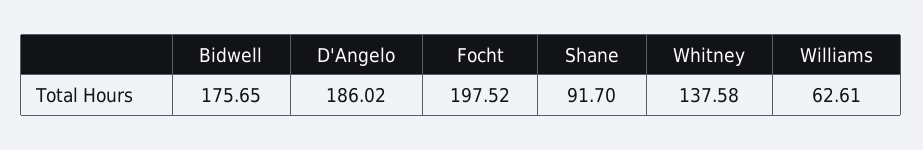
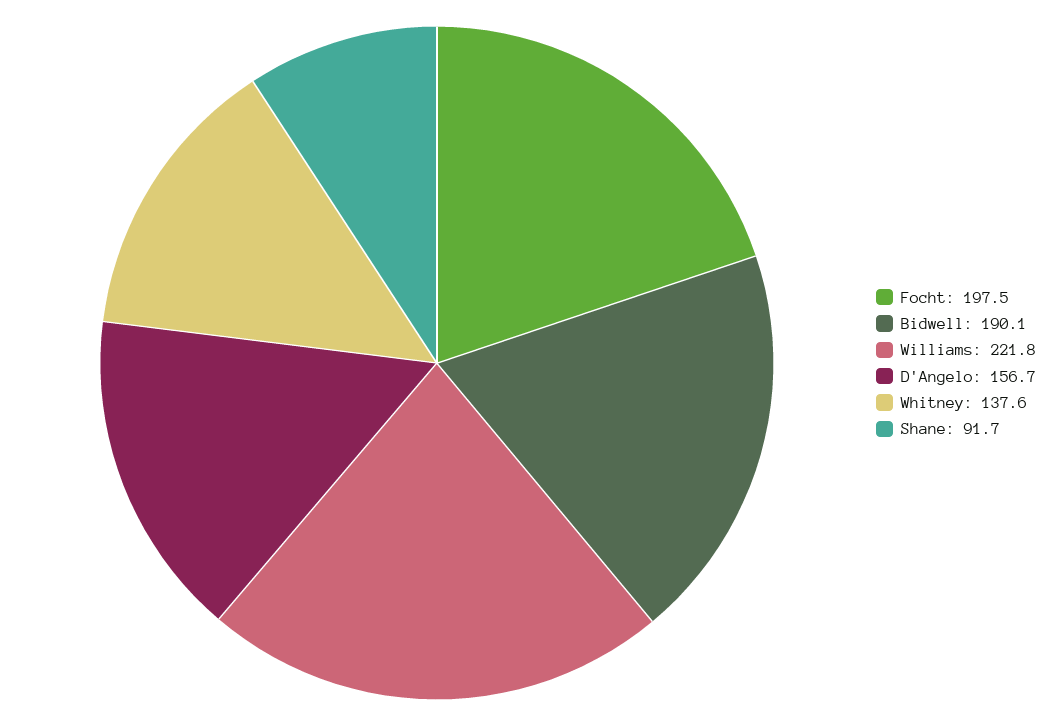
  {
-   "Bidwell": 175.65,
+   "Bidwell": 190.1,
-   "D'Angelo": 186.02,
+   "D'Angelo": 156.7,
    "Focht": 197.52,
    "Shane": 91.7,
    "Whitney": 137.58,
-   "Williams": 62.61
+   "Williams": 221.8
  }

